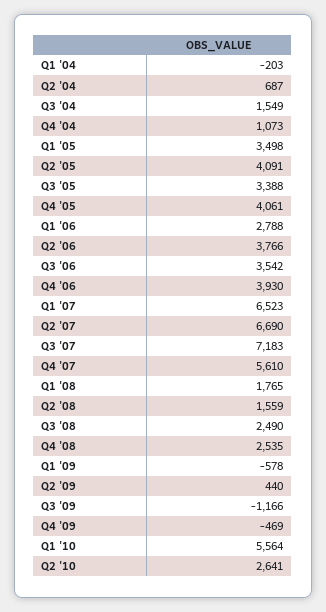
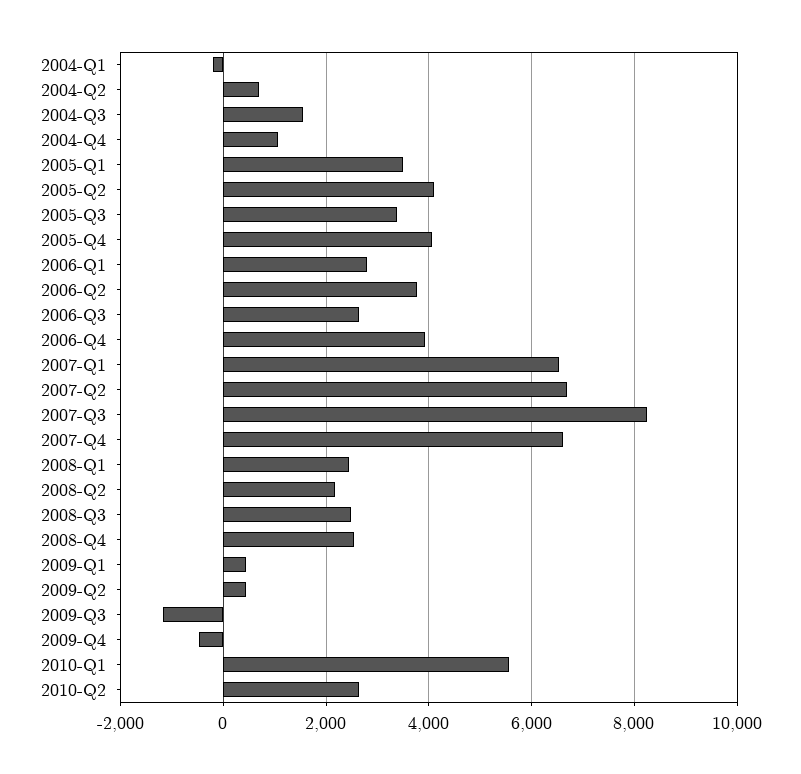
  {
    "Q1 '04": -203,
    "Q2 '04": 687,
    "Q3 '04": 1549,
    "Q4 '04": 1073,
    "Q1 '05": 3498,
    "Q2 '05": 4091,
    "Q3 '05": 3388,
    "Q4 '05": 4061,
    "Q1 '06": 2788,
    "Q2 '06": 3766,
-   "Q3 '06": 3542,
+   "Q3 '06": 2600,
    "Q4 '06": 3930,
    "Q1 '07": 6523,
    "Q2 '07": 6690,
-   "Q3 '07": 7183,
+   "Q3 '07": 8200,
-   "Q4 '07": 5610,
+   "Q4 '07": 6600,
-   "Q1 '08": 1765,
+   "Q1 '08": 2400,
-   "Q2 '08": 1559,
+   "Q2 '08": 2200,
    "Q3 '08": 2490,
    "Q4 '08": 2535,
-   "Q1 '09": -578,
+   "Q1 '09": 400,
    "Q2 '09": 440,
    "Q3 '09": -1166,
    "Q4 '09": -469,
    "Q1 '10": 5564,
    "Q2 '10": 2641
  }

